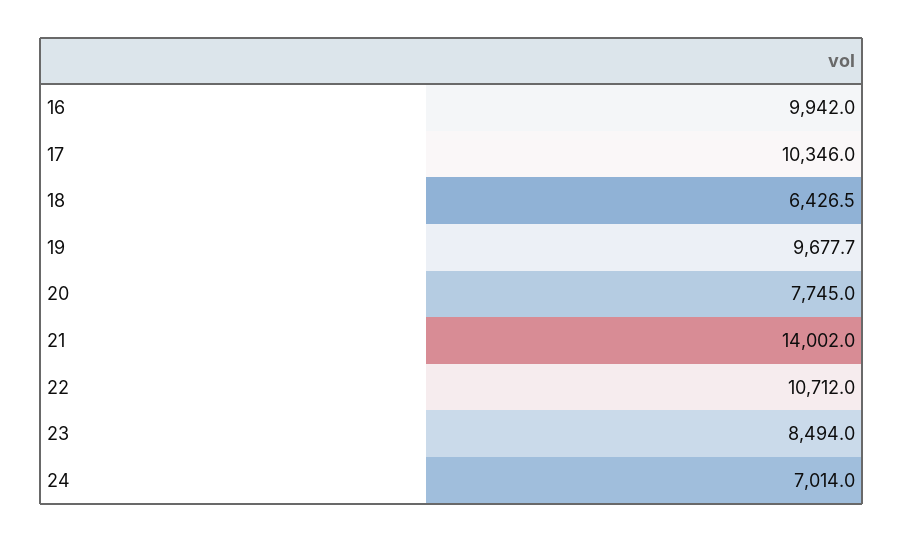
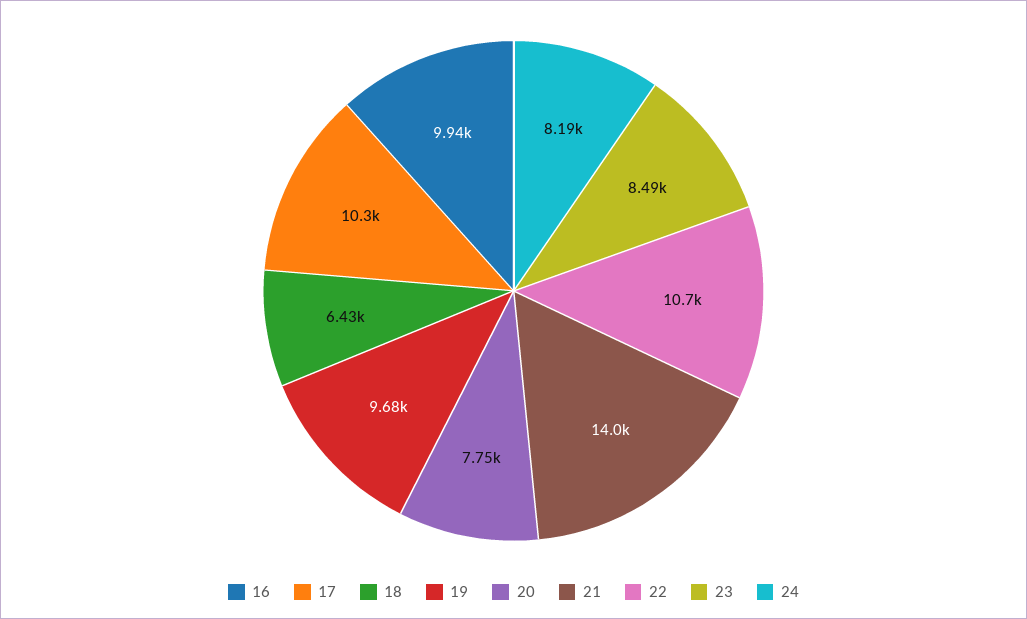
  {
    "16": 9942,
    "17": 10346,
    "18": 6426.5,
    "19": 9677.7,
    "20": 7745,
    "21": 14002,
    "22": 10712,
    "23": 8494,
-   "24": 7014
+   "24": 8190
  }

